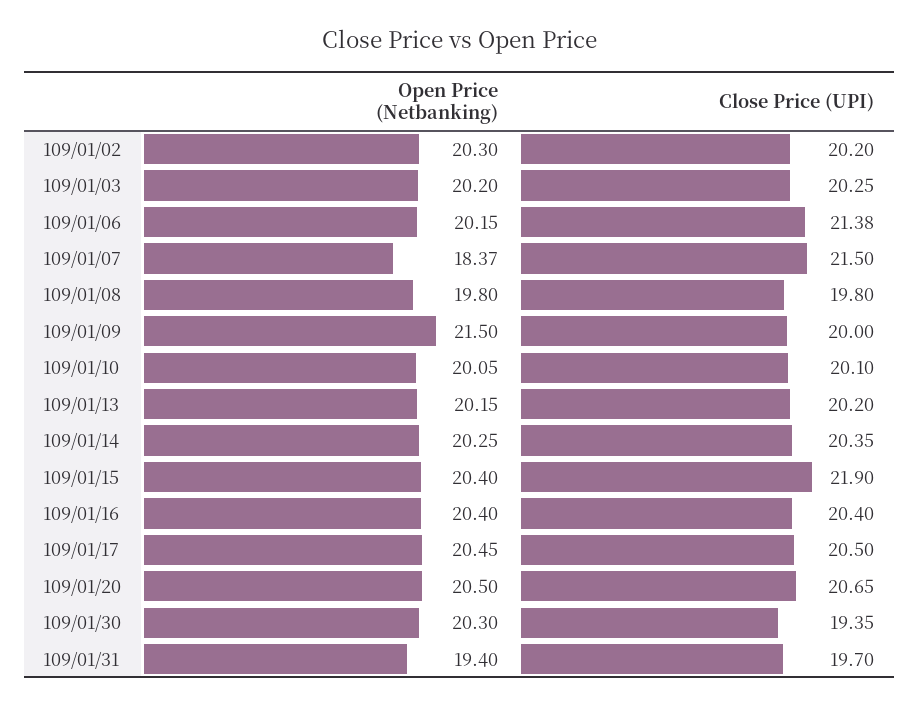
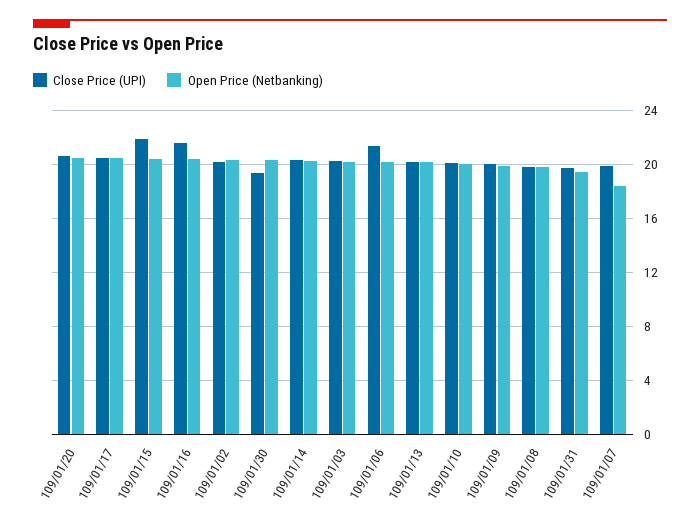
  {
    "Open Price (Netbanking)": {
      "109/01/02": 20.3,
      "109/01/03": 20.2,
      "109/01/06": 20.15,
      "109/01/07": 18.37,
      "109/01/08": 19.8,
-     "109/01/09": 21.5,
+     "109/01/09": 20,
      "109/01/10": 20.05,
      "109/01/13": 20.15,
      "109/01/14": 20.25,
      "109/01/15": 20.4,
      "109/01/16": 20.4,
      "109/01/17": 20.45,
      "109/01/20": 20.5,
      "109/01/30": 20.3,
      "109/01/31": 19.4
    },
    "Close Price (UPI)": {
      "109/01/02": 20.2,
      "109/01/03": 20.25,
      "109/01/06": 21.38,
-     "109/01/07": 21.5,
+     "109/01/07": 20,
      "109/01/08": 19.8,
      "109/01/09": 20,
      "109/01/10": 20.1,
      "109/01/13": 20.2,
      "109/01/14": 20.35,
      "109/01/15": 21.9,
-     "109/01/16": 20.4,
+     "109/01/16": 21.5,
      "109/01/17": 20.5,
      "109/01/20": 20.65,
      "109/01/30": 19.35,
      "109/01/31": 19.7
    }
  }

